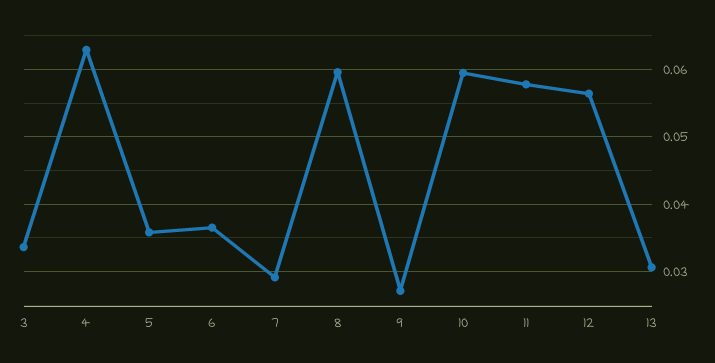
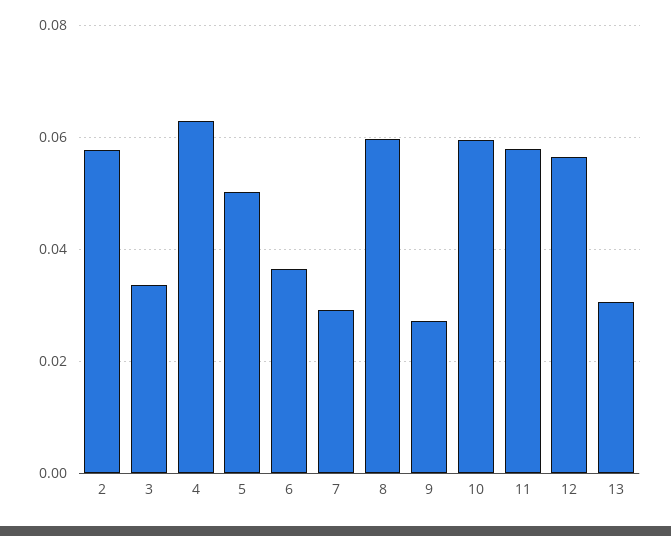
  {
    "3": 0.034,
    "4": 0.063,
-   "5": 0.036,
+   "5": 0.05,
    "6": 0.037,
    "7": 0.029,
    "8": 0.06,
    "9": 0.027,
    "10": 0.06,
    "11": 0.058,
    "12": 0.056,
-   "13": 0.031
+   "13": 0.031,
+   "2": 0.058
  }

